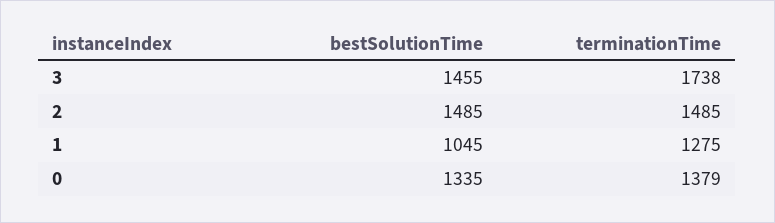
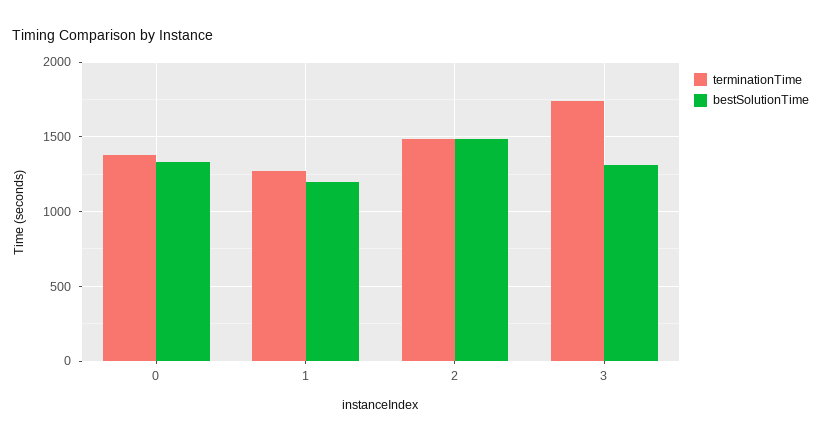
  {
    "bestSolutionTime": {
-     "3": 1455,
+     "3": 1300,
      "2": 1485,
-     "1": 1045,
+     "1": 1200,
      "0": 1335
    },
    "terminationTime": {
      "3": 1738,
      "2": 1485,
      "1": 1275,
      "0": 1379
    }
  }

